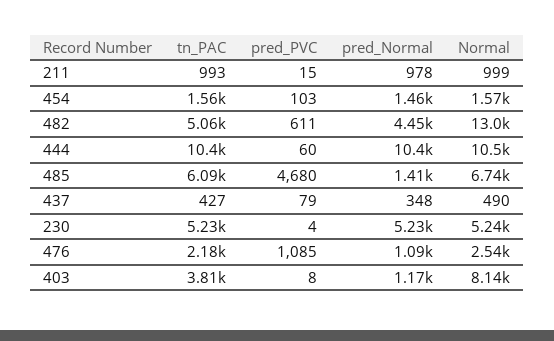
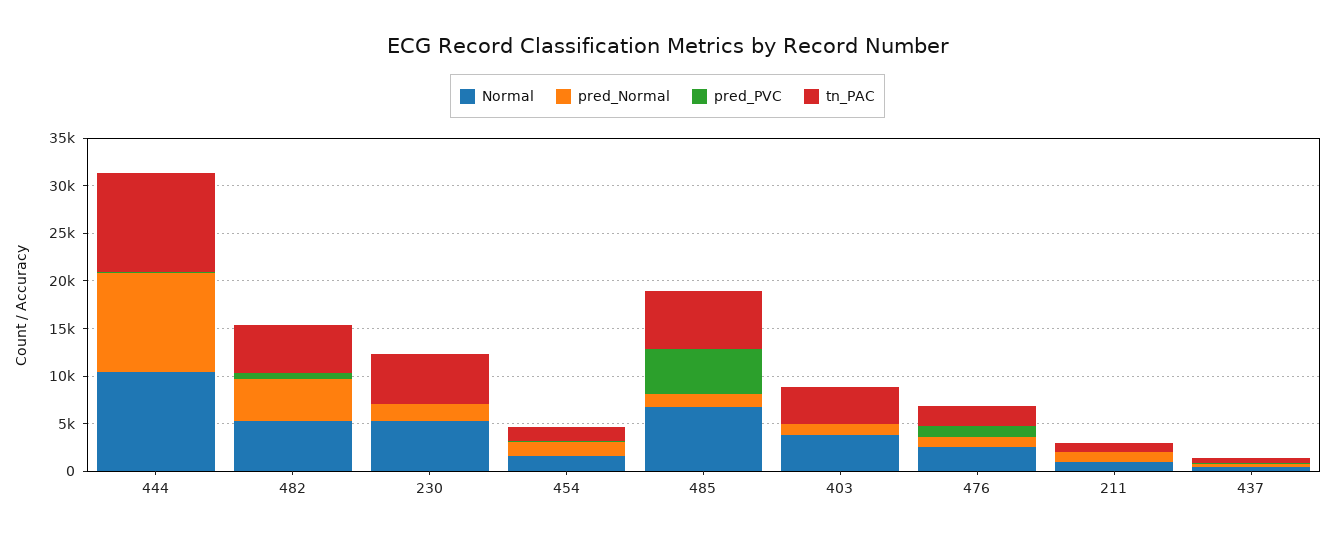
  {
    "tn_PAC": {
      "211": 993,
      "454": 1560,
      "482": 5060,
      "444": 10400,
      "485": 6090,
      "437": 427,
      "230": 5230,
      "476": 2180,
      "403": 3810
    },
    "pred_PVC": {
      "211": 15,
      "454": 103,
      "482": 611,
      "444": 60,
      "485": 4680,
      "437": 79,
      "230": 4,
      "476": 1085,
      "403": 8
    },
    "pred_Normal": {
      "211": 978,
      "454": 1460,
      "482": 4450,
      "444": 10400,
      "485": 1410,
      "437": 348,
-     "230": 5230,
+     "230": 2000,
      "476": 1090,
      "403": 1170
    },
    "Normal": {
      "211": 999,
      "454": 1570,
-     "482": 13000,
+     "482": 5000,
      "444": 10500,
      "485": 6740,
      "437": 490,
      "230": 5240,
      "476": 2540,
-     "403": 8140
+     "403": 4000
    }
  }

